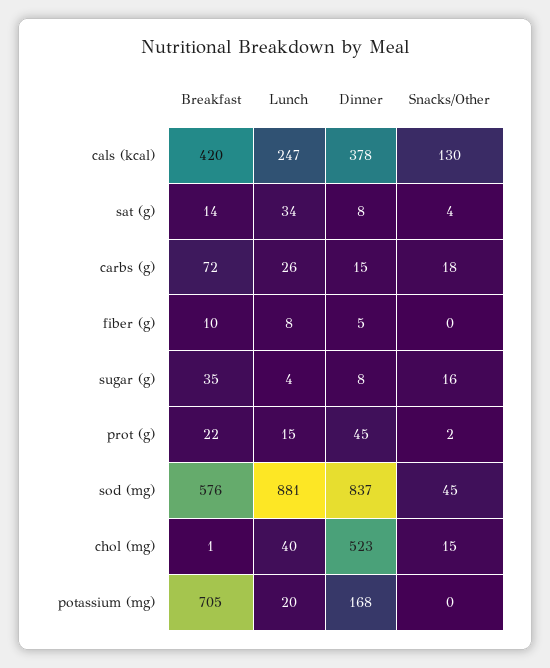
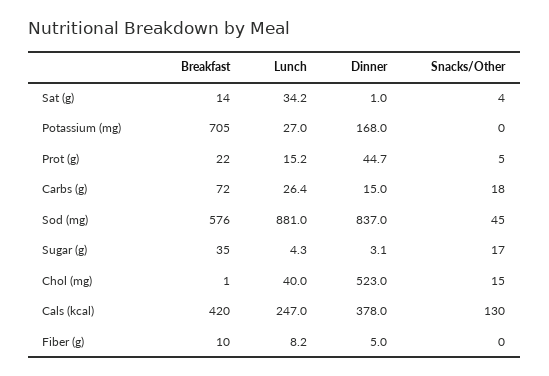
  {
    "Breakfast": {
      "cals (kcal)": 420,
      "sat (g)": 14,
      "carbs (g)": 72,
      "fiber (g)": 10,
      "sugar (g)": 35,
      "prot (g)": 22,
      "sod (mg)": 576,
      "chol (mg)": 1,
      "potassium (mg)": 705
    },
    "Lunch": {
      "cals (kcal)": 247,
      "sat (g)": 34.2,
      "carbs (g)": 26.4,
      "fiber (g)": 8.2,
      "sugar (g)": 4.3,
      "prot (g)": 15.2,
      "sod (mg)": 881,
      "chol (mg)": 40,
-     "potassium (mg)": 20
+     "potassium (mg)": 27
    },
    "Dinner": {
      "cals (kcal)": 378,
-     "sat (g)": 8,
+     "sat (g)": 1,
      "carbs (g)": 15,
      "fiber (g)": 5,
-     "sugar (g)": 8,
+     "sugar (g)": 3.1,
      "prot (g)": 44.7,
      "sod (mg)": 837,
      "chol (mg)": 523,
      "potassium (mg)": 168
    },
    "Snacks/Other": {
      "cals (kcal)": 130,
      "sat (g)": 4,
      "carbs (g)": 18,
      "fiber (g)": 0,
-     "sugar (g)": 16,
+     "sugar (g)": 17,
-     "prot (g)": 2,
+     "prot (g)": 5,
      "sod (mg)": 45,
      "chol (mg)": 15,
      "potassium (mg)": 0
    }
  }

